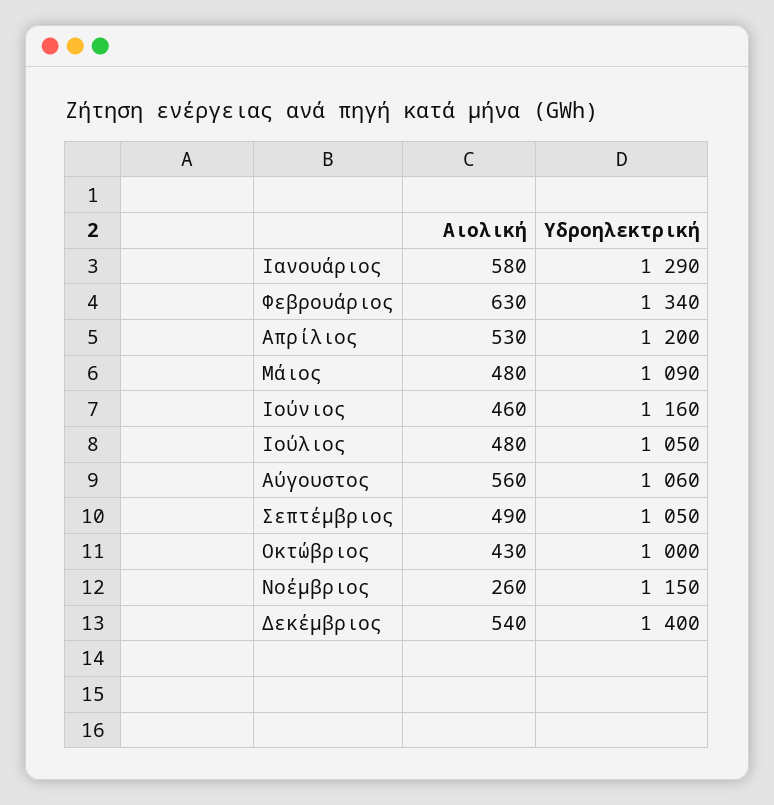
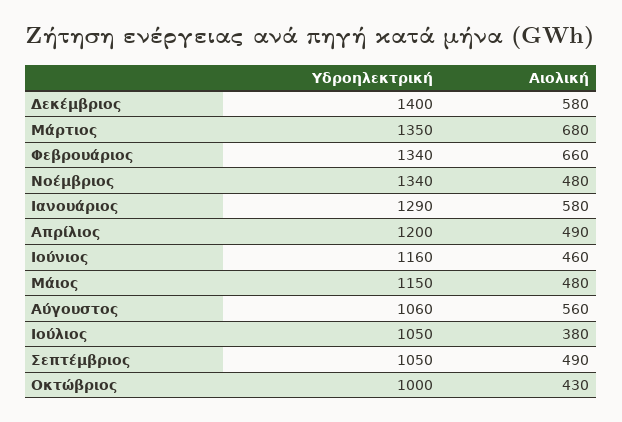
  {
    "Αιολική": {
      "Ιανουάριος": 580,
-     "Φεβρουάριος": 630,
+     "Φεβρουάριος": 660,
-     "Απρίλιος": 530,
+     "Απρίλιος": 490,
      "Μάιος": 480,
      "Ιούνιος": 460,
-     "Ιούλιος": 480,
+     "Ιούλιος": 380,
      "Αύγουστος": 560,
      "Σεπτέμβριος": 490,
      "Οκτώβριος": 430,
-     "Νοέμβριος": 260,
+     "Νοέμβριος": 480,
-     "Δεκέμβριος": 540
+     "Δεκέμβριος": 580,
+     "Μάρτιος": 680
    },
    "Υδροηλεκτρική": {
      "Ιανουάριος": 1290,
      "Φεβρουάριος": 1340,
      "Απρίλιος": 1200,
-     "Μάιος": 1090,
+     "Μάιος": 1150,
      "Ιούνιος": 1160,
      "Ιούλιος": 1050,
      "Αύγουστος": 1060,
      "Σεπτέμβριος": 1050,
      "Οκτώβριος": 1000,
-     "Νοέμβριος": 1150,
+     "Νοέμβριος": 1340,
-     "Δεκέμβριος": 1400
+     "Δεκέμβριος": 1400,
+     "Μάρτιος": 1350
    }
  }

